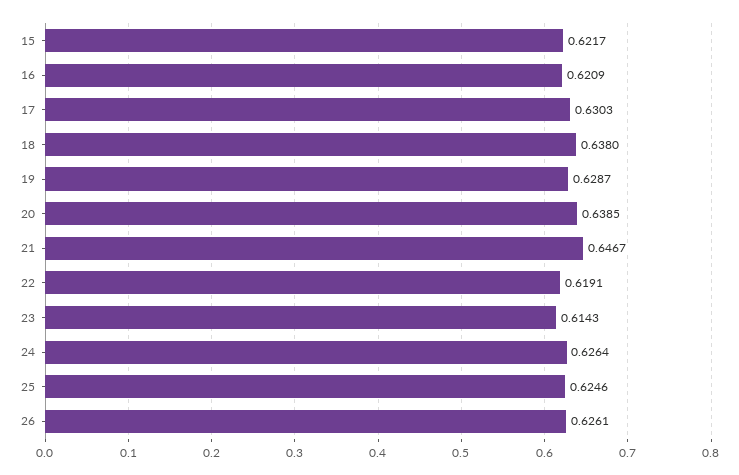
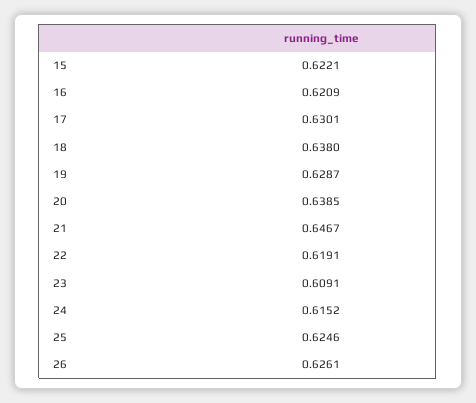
  {
-   "15": 0.6217,
+   "15": 0.6221,
    "16": 0.6209,
-   "17": 0.6303,
+   "17": 0.6301,
    "18": 0.638,
    "19": 0.6287,
    "20": 0.6385,
    "21": 0.6467,
    "22": 0.6191,
-   "23": 0.6143,
+   "23": 0.6091,
-   "24": 0.6264,
+   "24": 0.6152,
    "25": 0.6246,
    "26": 0.6261
  }

